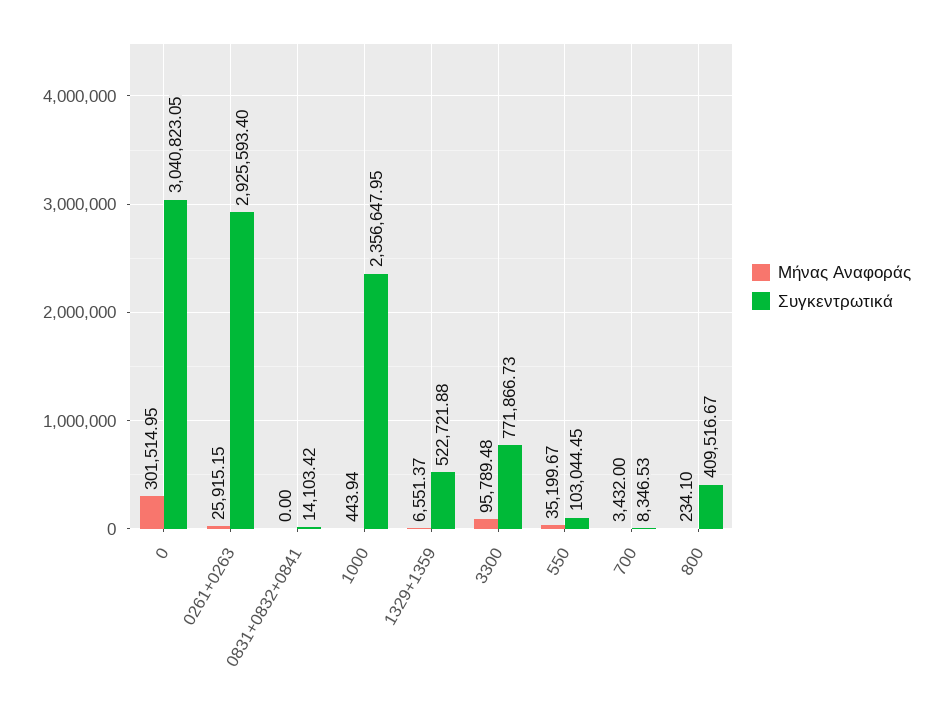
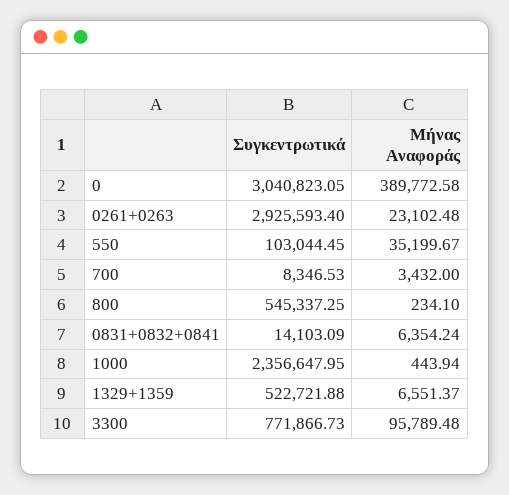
  {
    "Μήνας Αναφοράς": {
-     "0": 301514.95,
+     "0": 389772.58,
-     "0261+0263": 25915.15,
+     "0261+0263": 23102.48,
-     "0831+0832+0841": 0,
+     "0831+0832+0841": 6354.24,
      "1000": 443.94,
      "1329+1359": 6551.37,
      "3300": 95789.48,
      "550": 35199.67,
      "700": 3432,
      "800": 234.1
    },
    "Συγκεντρωτικά": {
      "0": 3040823.05,
      "0261+0263": 2925593.4,
-     "0831+0832+0841": 14103.42,
+     "0831+0832+0841": 14103.09,
      "1000": 2356647.95,
      "1329+1359": 522721.88,
      "3300": 771866.73,
      "550": 103044.45,
      "700": 8346.53,
-     "800": 409516.67
+     "800": 545337.25
    }
  }

